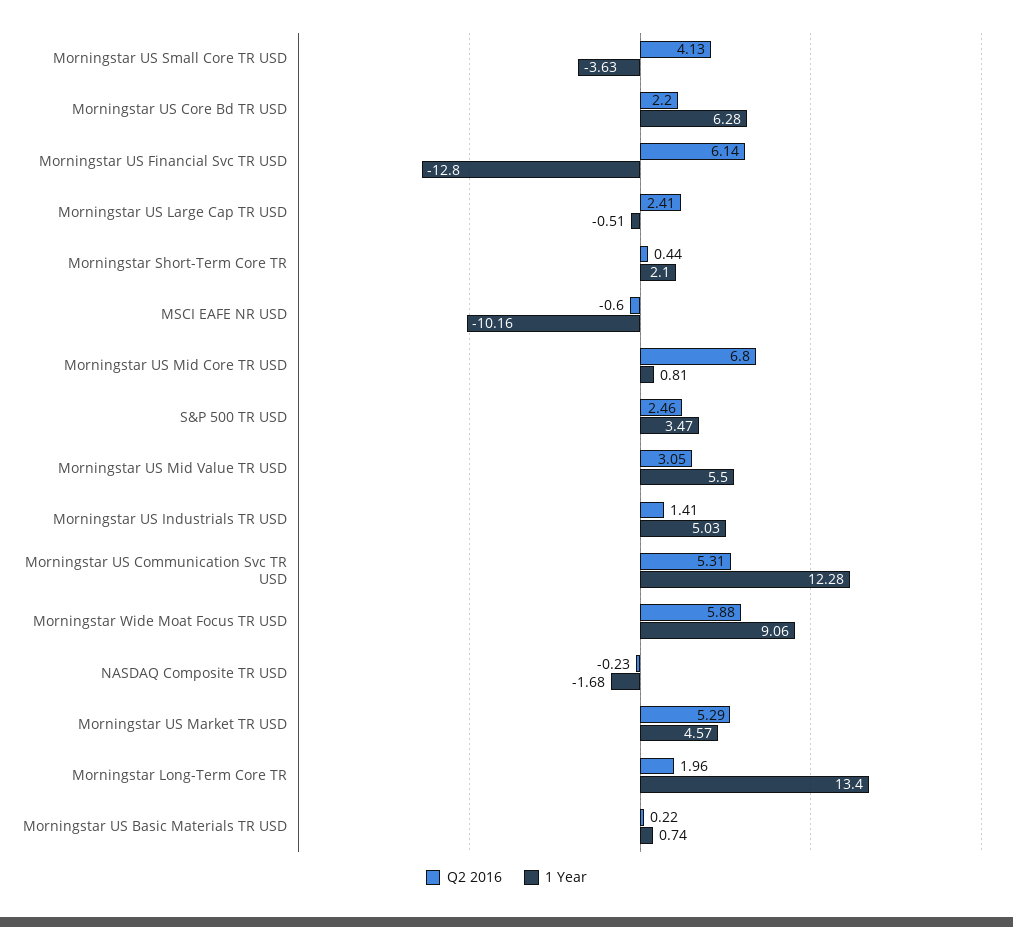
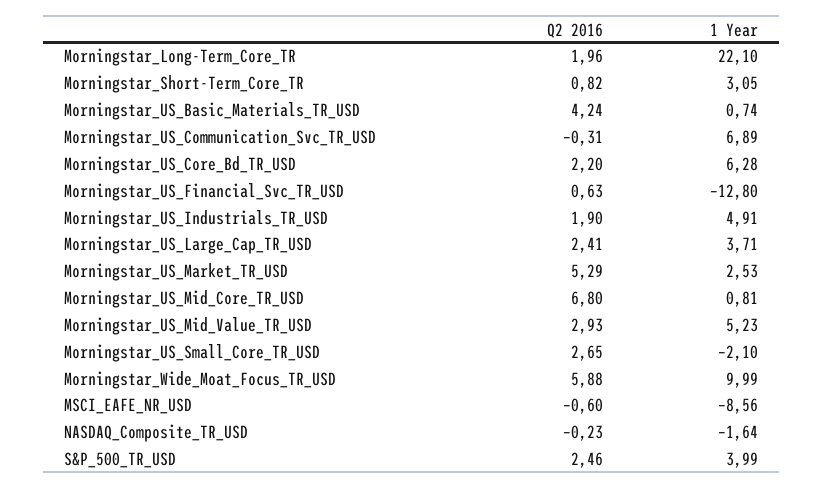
  {
    "Q2 2016": {
-     "Morningstar US Small Core TR USD": 4.13,
+     "Morningstar US Small Core TR USD": 2.65,
      "Morningstar US Core Bd TR USD": 2.2,
-     "Morningstar US Financial Svc TR USD": 6.14,
+     "Morningstar US Financial Svc TR USD": 0.63,
      "Morningstar US Large Cap TR USD": 2.41,
-     "Morningstar Short-Term Core TR": 0.44,
+     "Morningstar Short-Term Core TR": 0.82,
      "MSCI EAFE NR USD": -0.6,
      "Morningstar US Mid Core TR USD": 6.8,
      "S&P 500 TR USD": 2.46,
-     "Morningstar US Mid Value TR USD": 3.05,
+     "Morningstar US Mid Value TR USD": 2.93,
-     "Morningstar US Industrials TR USD": 1.41,
+     "Morningstar US Industrials TR USD": 1.9,
-     "Morningstar US Communication Svc TR USD": 5.31,
+     "Morningstar US Communication Svc TR USD": -0.31,
      "Morningstar Wide Moat Focus TR USD": 5.88,
      "NASDAQ Composite TR USD": -0.23,
      "Morningstar US Market TR USD": 5.29,
      "Morningstar Long-Term Core TR": 1.96,
-     "Morningstar US Basic Materials TR USD": 0.22
+     "Morningstar US Basic Materials TR USD": 4.24
    },
    "1 Year": {
-     "Morningstar US Small Core TR USD": -3.63,
+     "Morningstar US Small Core TR USD": -2.1,
      "Morningstar US Core Bd TR USD": 6.28,
      "Morningstar US Financial Svc TR USD": -12.8,
-     "Morningstar US Large Cap TR USD": -0.51,
+     "Morningstar US Large Cap TR USD": 3.71,
-     "Morningstar Short-Term Core TR": 2.1,
+     "Morningstar Short-Term Core TR": 3.05,
-     "MSCI EAFE NR USD": -10.16,
+     "MSCI EAFE NR USD": -8.56,
      "Morningstar US Mid Core TR USD": 0.81,
-     "S&P 500 TR USD": 3.47,
+     "S&P 500 TR USD": 3.99,
-     "Morningstar US Mid Value TR USD": 5.5,
+     "Morningstar US Mid Value TR USD": 5.23,
-     "Morningstar US Industrials TR USD": 5.03,
+     "Morningstar US Industrials TR USD": 4.91,
-     "Morningstar US Communication Svc TR USD": 12.28,
+     "Morningstar US Communication Svc TR USD": 6.89,
-     "Morningstar Wide Moat Focus TR USD": 9.06,
+     "Morningstar Wide Moat Focus TR USD": 9.99,
-     "NASDAQ Composite TR USD": -1.68,
+     "NASDAQ Composite TR USD": -1.64,
-     "Morningstar US Market TR USD": 4.57,
+     "Morningstar US Market TR USD": 2.53,
-     "Morningstar Long-Term Core TR": 13.4,
+     "Morningstar Long-Term Core TR": 22.1,
      "Morningstar US Basic Materials TR USD": 0.74
    }
  }

